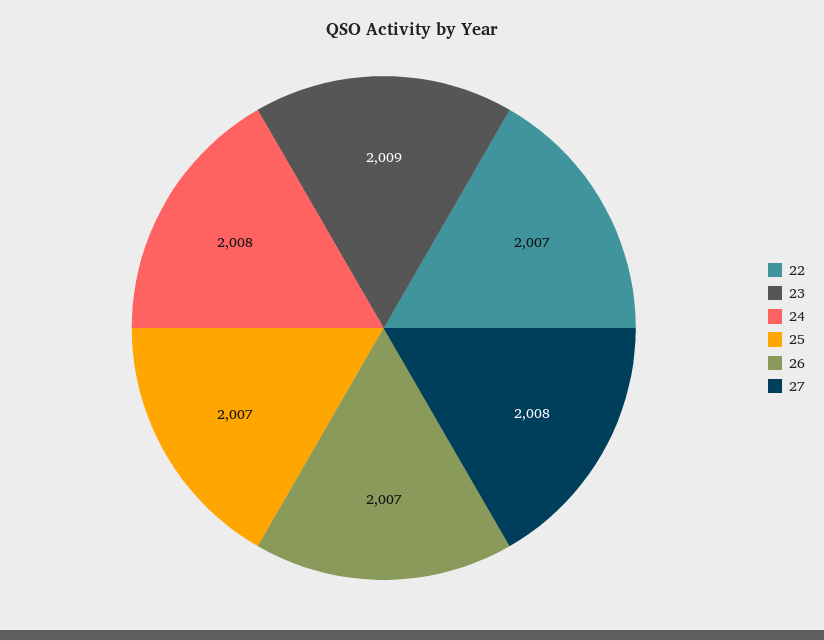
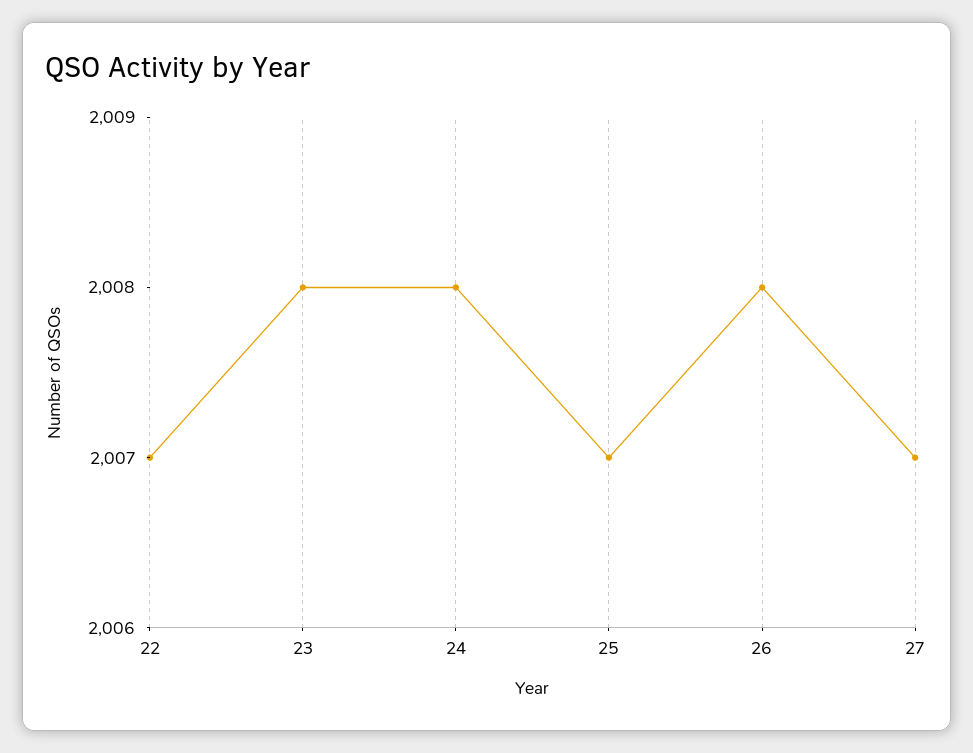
  {
    "22": 2007,
-   "23": 2009,
+   "23": 2008,
    "24": 2008,
    "25": 2007,
-   "26": 2007,
+   "26": 2008,
-   "27": 2008
+   "27": 2007
  }

